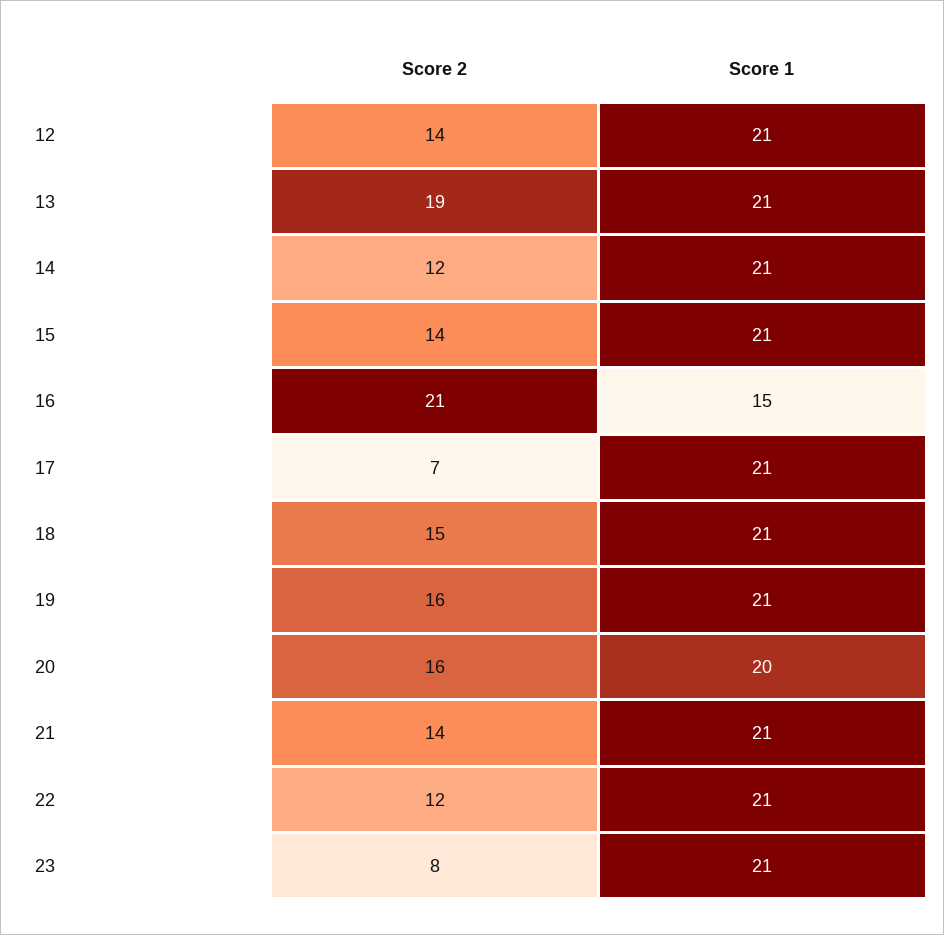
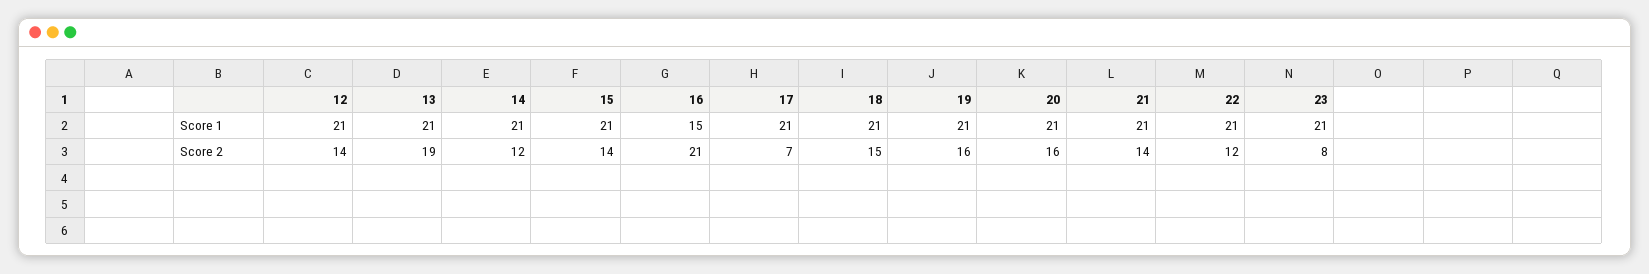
  {
    "Score 2": {
      "12": 14,
      "13": 19,
      "14": 12,
      "15": 14,
      "16": 21,
      "17": 7,
      "18": 15,
      "19": 16,
      "20": 16,
      "21": 14,
      "22": 12,
      "23": 8
    },
    "Score 1": {
      "12": 21,
      "13": 21,
      "14": 21,
      "15": 21,
      "16": 15,
      "17": 21,
      "18": 21,
      "19": 21,
-     "20": 20,
+     "20": 21,
      "21": 21,
      "22": 21,
      "23": 21
    }
  }

